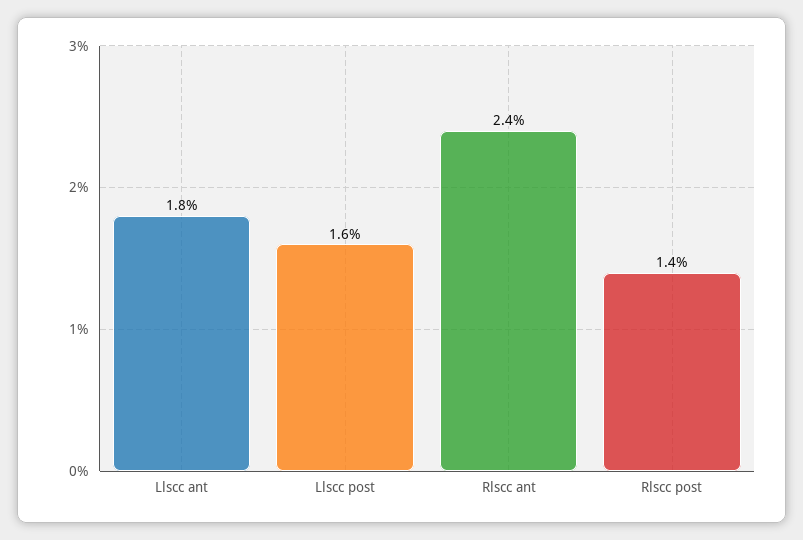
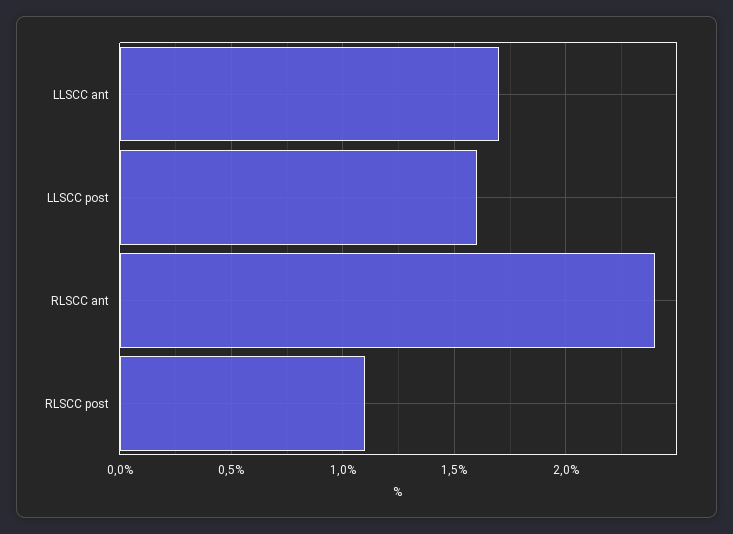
  {
-   "Llscc ant": 1.8,
+   "Llscc ant": 1.7,
    "Llscc post": 1.6,
    "Rlscc ant": 2.4,
-   "Rlscc post": 1.4
+   "Rlscc post": 1.1
  }

